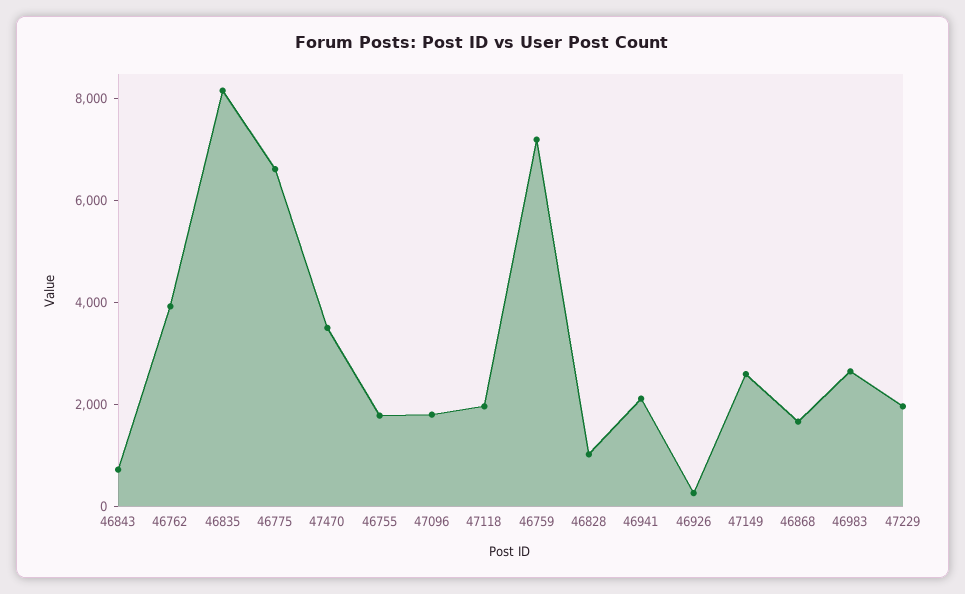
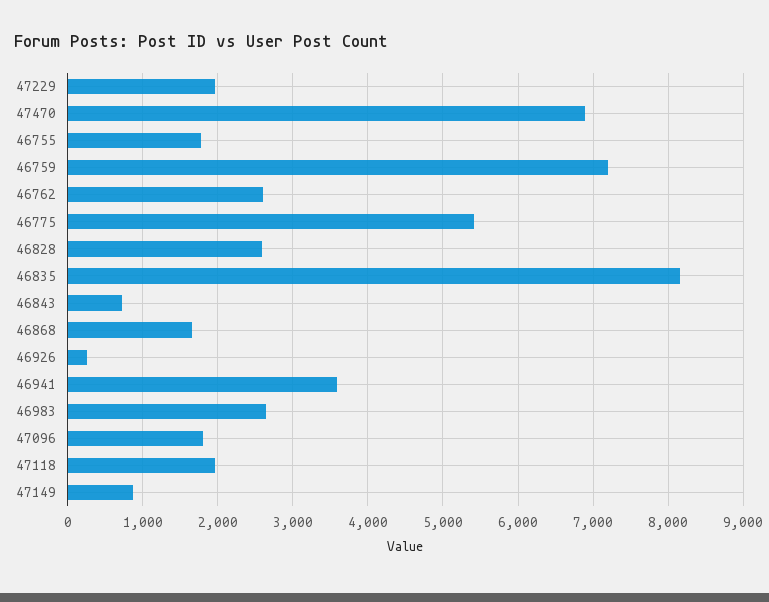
  {
    "46843": 700,
-   "46762": 4000,
+   "46762": 2600,
    "46835": 8200,
-   "46775": 6500,
+   "46775": 5400,
-   "47470": 3500,
+   "47470": 6900,
    "46755": 1800,
    "47096": 1800,
    "47118": 2000,
    "46759": 7200,
-   "46828": 1000,
+   "46828": 2600,
-   "46941": 2000,
+   "46941": 3600,
    "46926": 300,
-   "47149": 2500,
+   "47149": 900,
    "46868": 1700,
    "46983": 2600,
    "47229": 2000
  }

